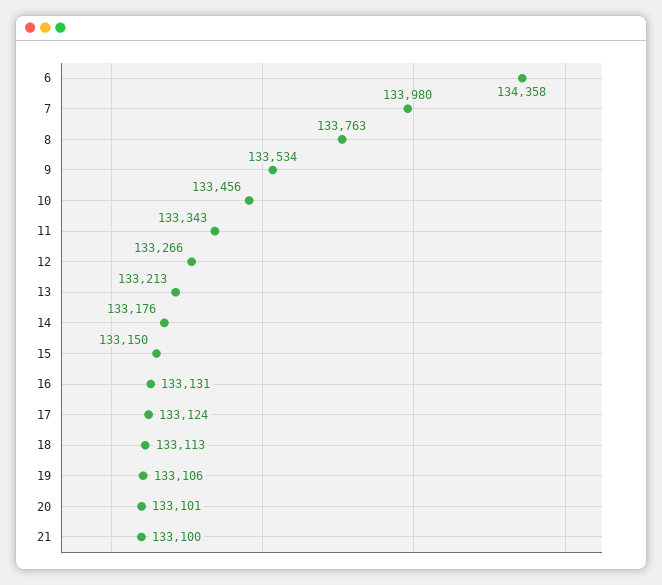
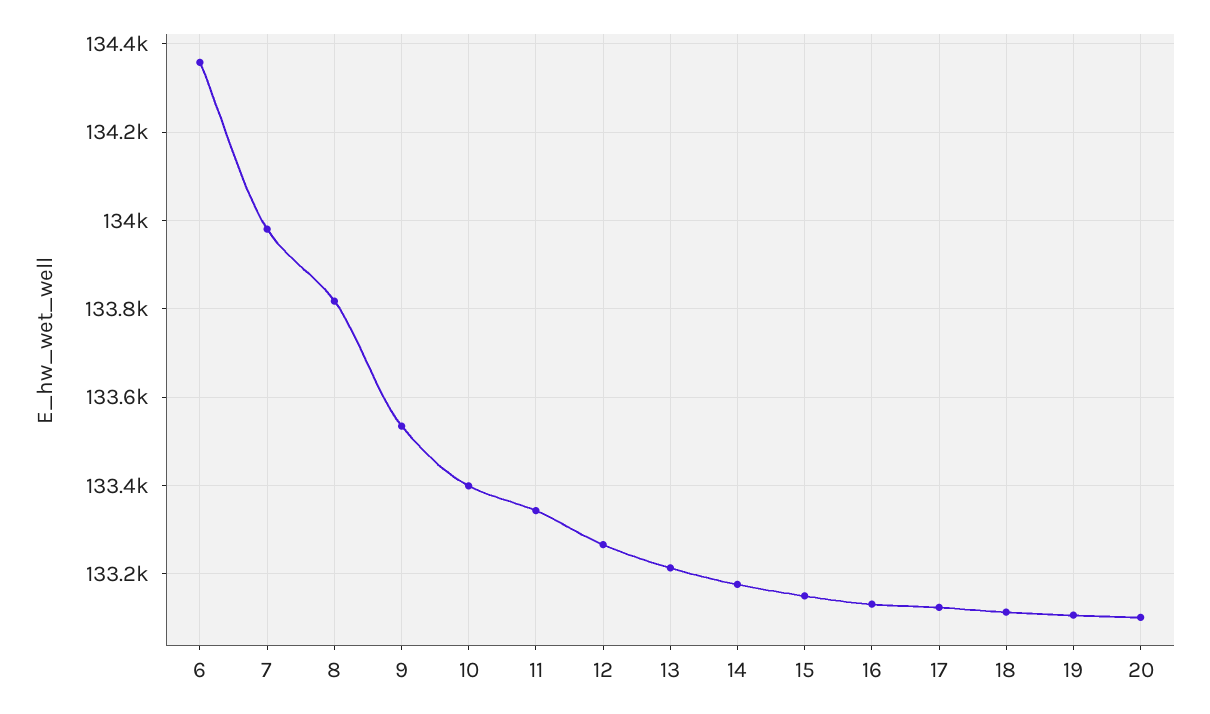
  {
    "6": 134358,
    "7": 133980,
-   "8": 133763,
+   "8": 133820,
    "9": 133534,
-   "10": 133456,
+   "10": 133400,
    "11": 133343,
    "12": 133266,
    "13": 133213,
    "14": 133176,
    "15": 133150,
    "16": 133131,
    "17": 133124,
    "18": 133113,
    "19": 133106,
-   "20": 133101,
+   "20": 133101
-   "21": 133100
  }

